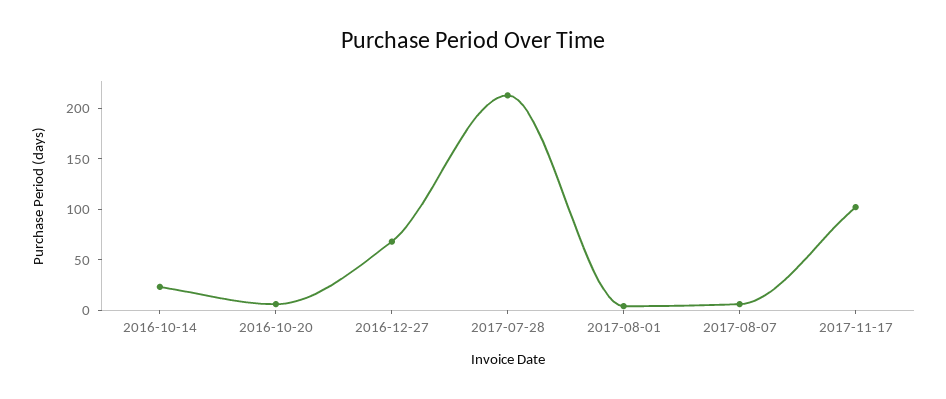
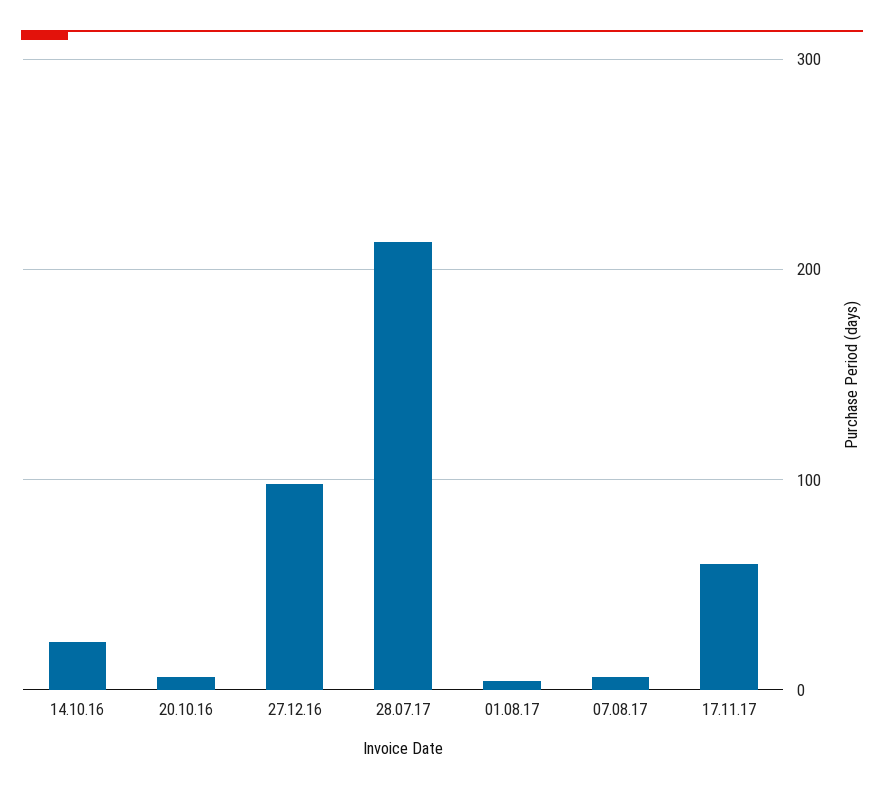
  {
    "2016-10-14": 20,
    "2016-10-20": 10,
-   "2016-12-27": 70,
+   "2016-12-27": 100,
    "2017-07-28": 210,
    "2017-08-01": 0,
    "2017-08-07": 10,
-   "2017-11-17": 100
+   "2017-11-17": 60
  }

